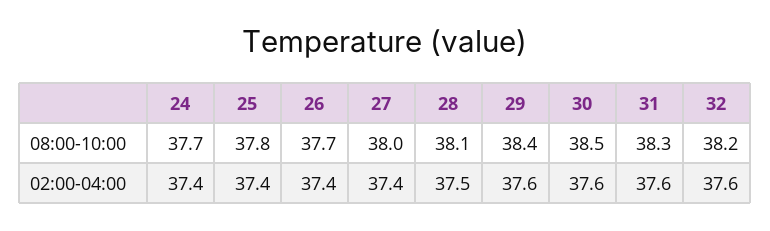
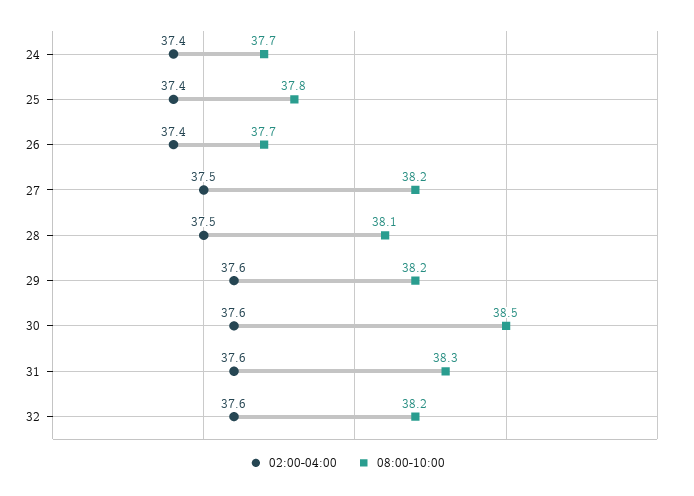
  {
    "08:00-10:00": {
      "24": 37.7,
      "25": 37.8,
      "26": 37.7,
-     "27": 38,
+     "27": 38.2,
      "28": 38.1,
-     "29": 38.4,
+     "29": 38.2,
      "30": 38.5,
      "31": 38.3,
      "32": 38.2
    },
    "02:00-04:00": {
      "24": 37.4,
      "25": 37.4,
      "26": 37.4,
-     "27": 37.4,
+     "27": 37.5,
      "28": 37.5,
      "29": 37.6,
      "30": 37.6,
      "31": 37.6,
      "32": 37.6
    }
  }

